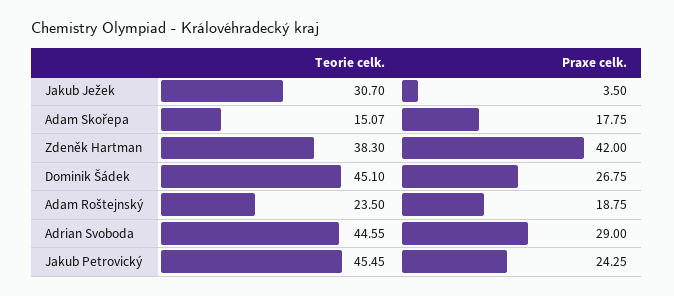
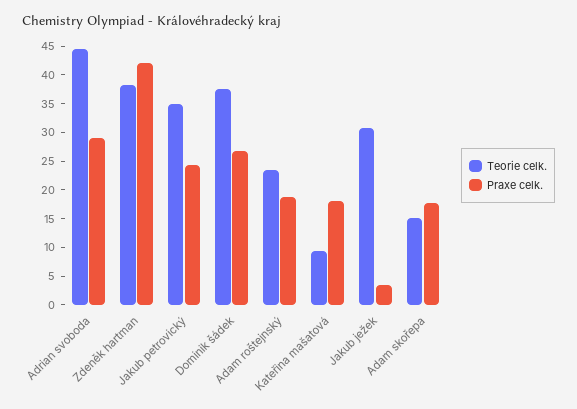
  {
    "Teorie celk.": {
      "Jakub Ježek": 30.7,
      "Adam Skořepa": 15.07,
      "Zdeněk Hartman": 38.3,
-     "Dominik Šádek": 45.1,
+     "Dominik Šádek": 37.5,
      "Adam Roštejnský": 23.5,
      "Adrian Svoboda": 44.55,
-     "Jakub Petrovický": 45.45
+     "Jakub Petrovický": 35,
+     "Kateřina mašatová": 10
    },
    "Praxe celk.": {
      "Jakub Ježek": 3.5,
      "Adam Skořepa": 17.75,
      "Zdeněk Hartman": 42,
      "Dominik Šádek": 26.75,
      "Adam Roštejnský": 18.75,
      "Adrian Svoboda": 29,
-     "Jakub Petrovický": 24.25
+     "Jakub Petrovický": 24.25,
+     "Kateřina mašatová": 17.5
    }
  }

